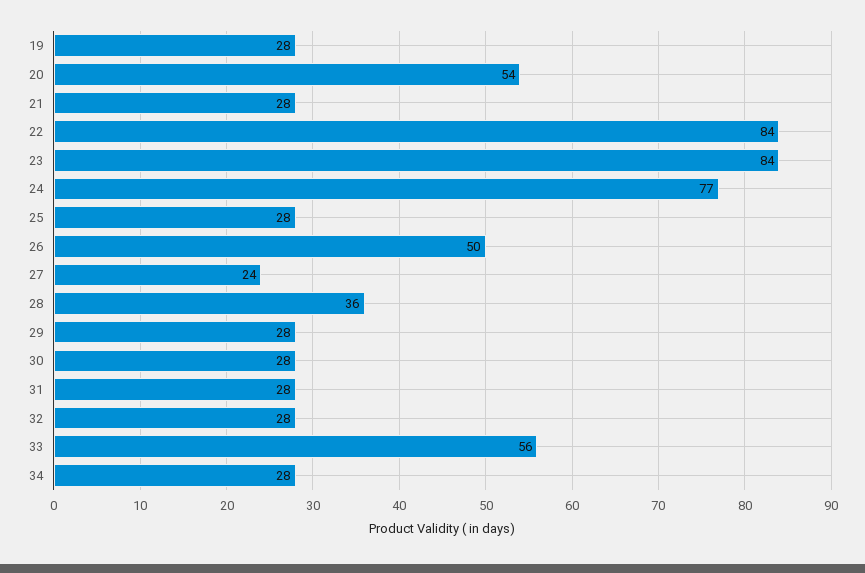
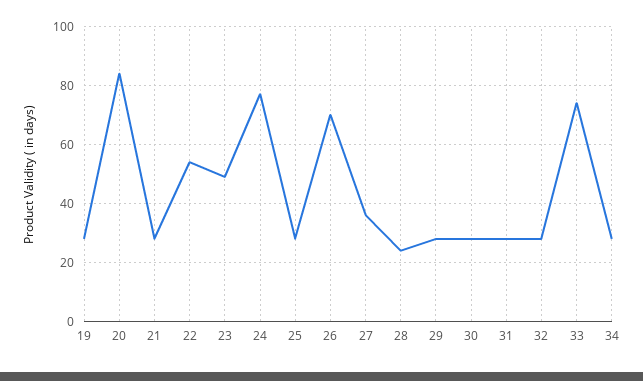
  {
    "19": 28,
-   "20": 54,
+   "20": 85,
    "21": 28,
-   "22": 84,
+   "22": 55,
-   "23": 84,
+   "23": 50,
    "24": 77,
    "25": 28,
-   "26": 50,
+   "26": 70,
-   "27": 24,
+   "27": 35,
-   "28": 36,
+   "28": 25,
    "29": 28,
    "30": 28,
    "31": 28,
    "32": 28,
-   "33": 56,
+   "33": 75,
    "34": 28
  }

